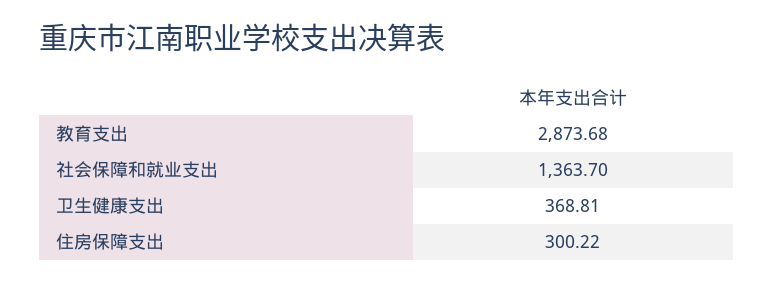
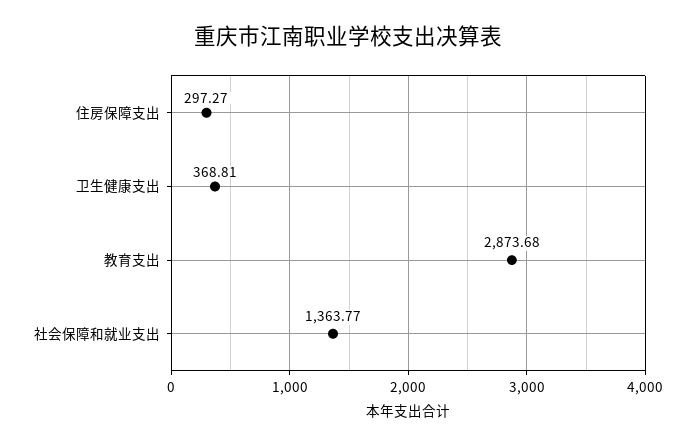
  {
    "教育支出": 2873.68,
-   "社会保障和就业支出": 1363.7,
+   "社会保障和就业支出": 1363.77,
    "卫生健康支出": 368.81,
-   "住房保障支出": 300.22
+   "住房保障支出": 297.27
  }

